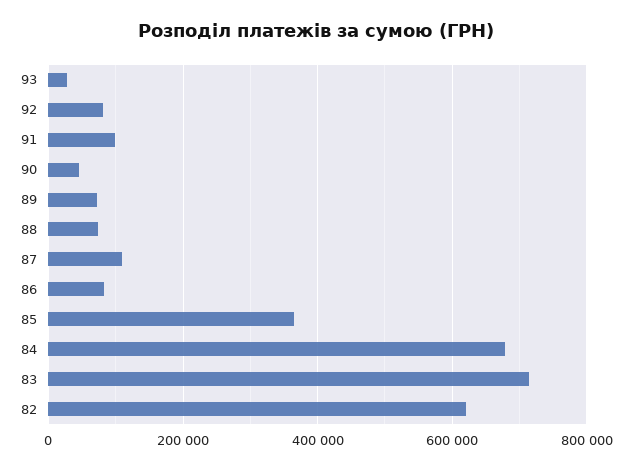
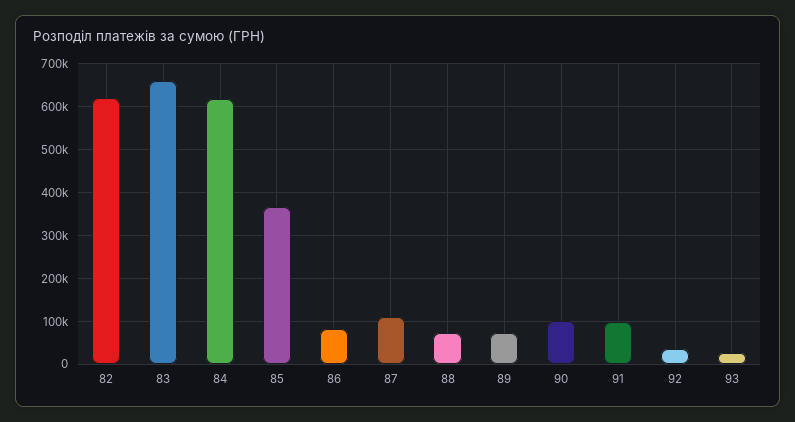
  {
    "93": 20000,
-   "92": 80000,
+   "92": 40000,
    "91": 100000,
-   "90": 40000,
+   "90": 100000,
    "89": 80000,
    "88": 80000,
    "87": 100000,
    "86": 80000,
    "85": 360000,
-   "84": 680000,
+   "84": 620000,
-   "83": 720000,
+   "83": 660000,
    "82": 620000
  }

